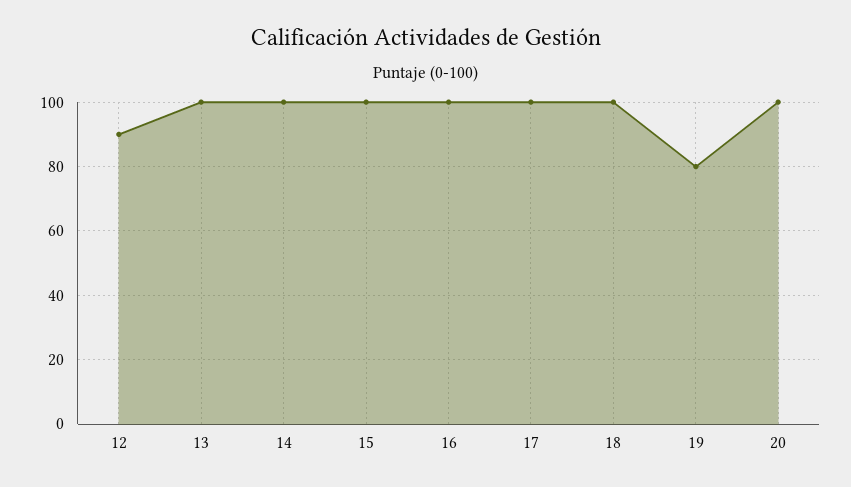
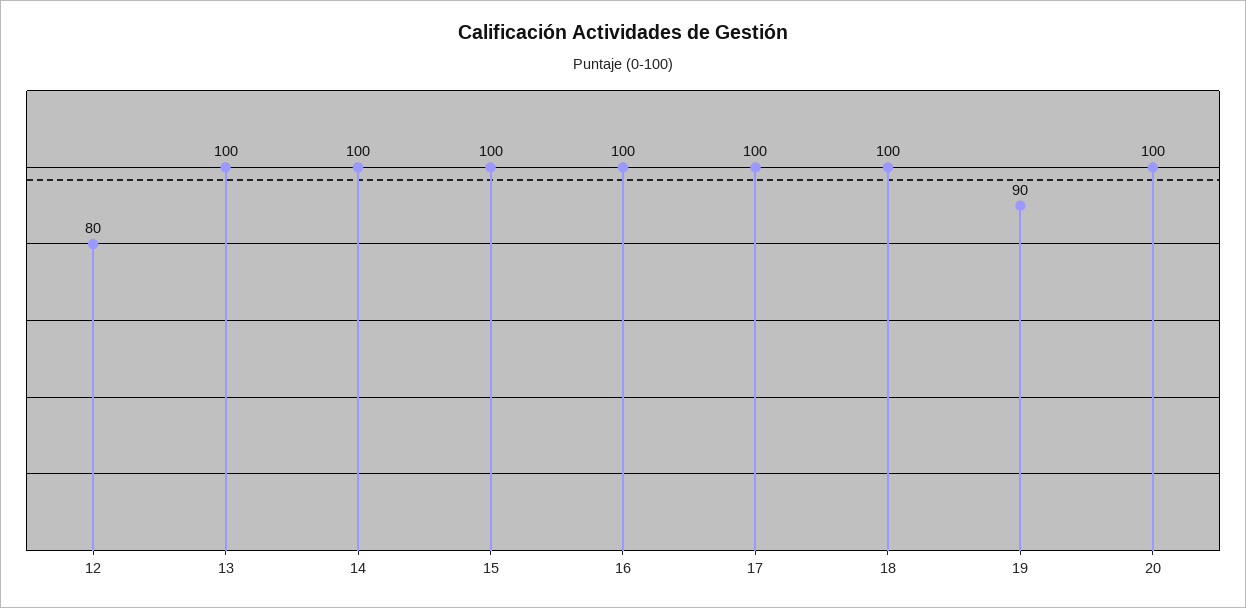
  {
-   "12": 90,
+   "12": 80,
    "13": 100,
    "14": 100,
    "15": 100,
    "16": 100,
    "17": 100,
    "18": 100,
-   "19": 80,
+   "19": 90,
    "20": 100
  }

